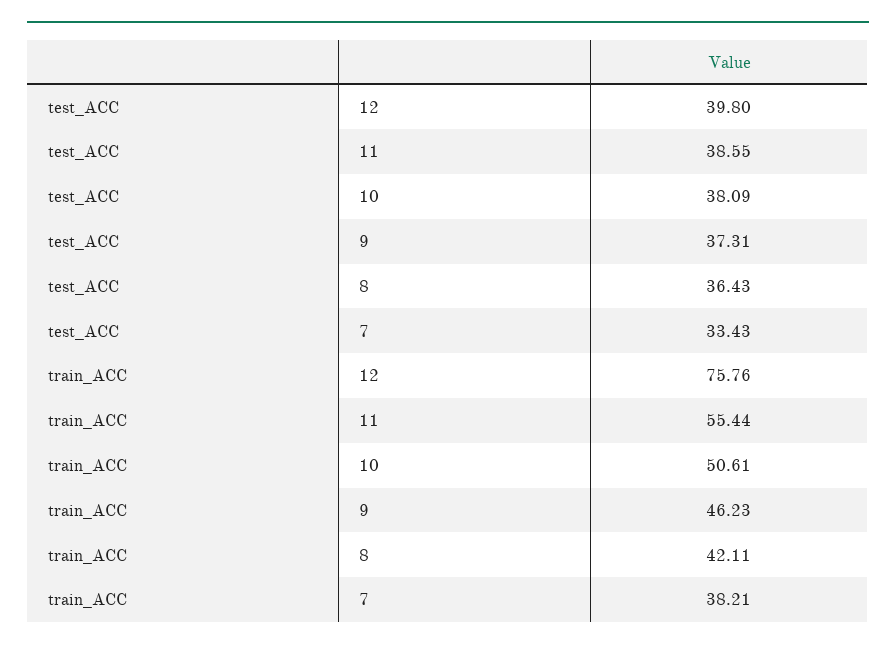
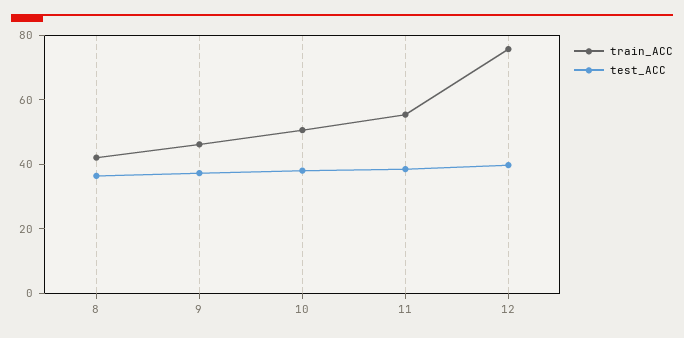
  {
    "test_ACC": {
      "12": 39.8,
      "11": 38.55,
      "10": 38.09,
      "9": 37.31,
-     "8": 36.43,
+     "8": 36.43
-     "7": 33.43
    },
    "train_ACC": {
      "12": 75.76,
      "11": 55.44,
      "10": 50.61,
      "9": 46.23,
-     "8": 42.11,
+     "8": 42.11
-     "7": 38.21
    }
  }

